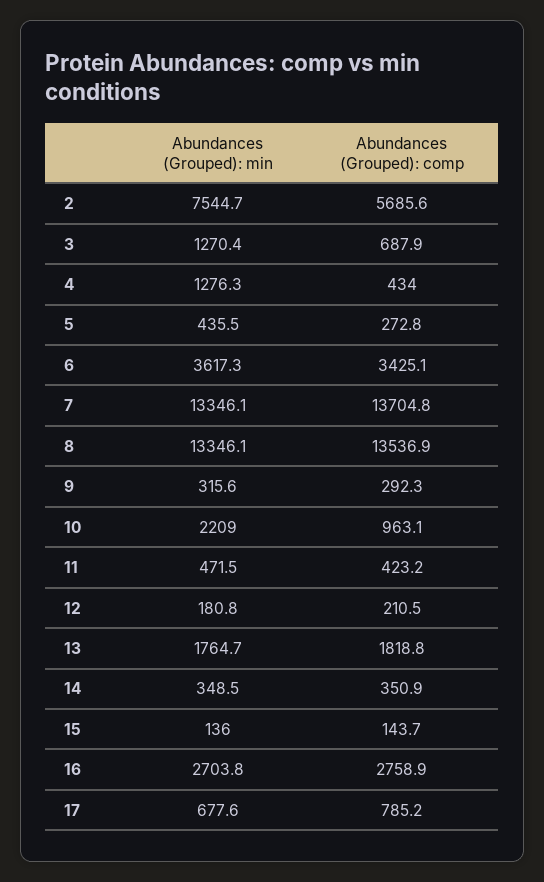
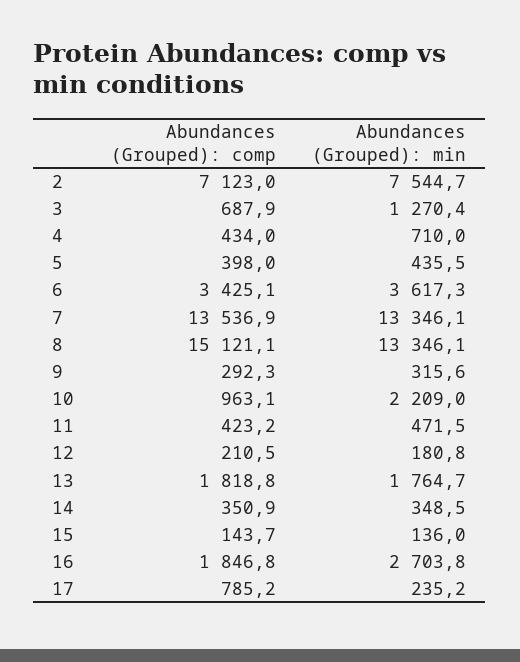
  {
    "Abundances (Grouped): min": {
      "2": 7544.7,
      "3": 1270.4,
-     "4": 1276.3,
+     "4": 710,
      "5": 435.5,
      "6": 3617.3,
      "7": 13346.1,
      "8": 13346.1,
      "9": 315.6,
      "10": 2209,
      "11": 471.5,
      "12": 180.8,
      "13": 1764.7,
      "14": 348.5,
      "15": 136,
      "16": 2703.8,
-     "17": 677.6
+     "17": 235.2
    },
    "Abundances (Grouped): comp": {
-     "2": 5685.6,
+     "2": 7123,
      "3": 687.9,
      "4": 434,
-     "5": 272.8,
+     "5": 398,
      "6": 3425.1,
-     "7": 13704.8,
+     "7": 13536.9,
-     "8": 13536.9,
+     "8": 15121.1,
      "9": 292.3,
      "10": 963.1,
      "11": 423.2,
      "12": 210.5,
      "13": 1818.8,
      "14": 350.9,
      "15": 143.7,
-     "16": 2758.9,
+     "16": 1846.8,
      "17": 785.2
    }
  }

